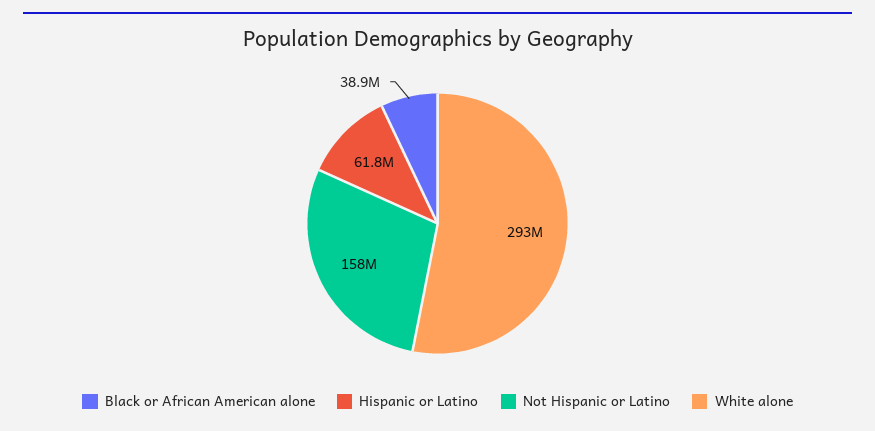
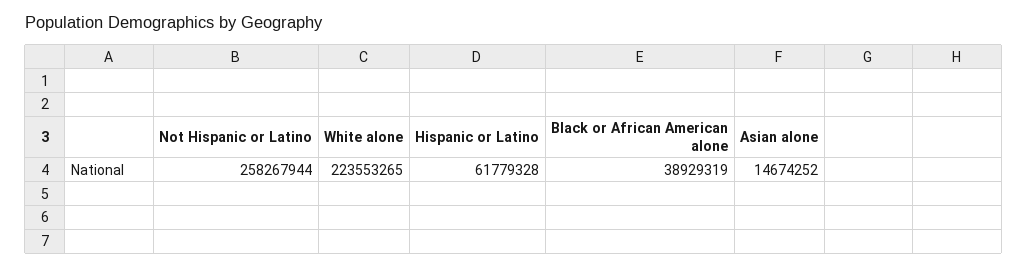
  {
    "Black or African American alone": 38929319,
    "Hispanic or Latino": 61779328,
-   "Not Hispanic or Latino": 158000000,
+   "Not Hispanic or Latino": 258267944,
-   "White alone": 293000000
+   "White alone": 223553265,
+   "Asian alone": 14674252
  }

